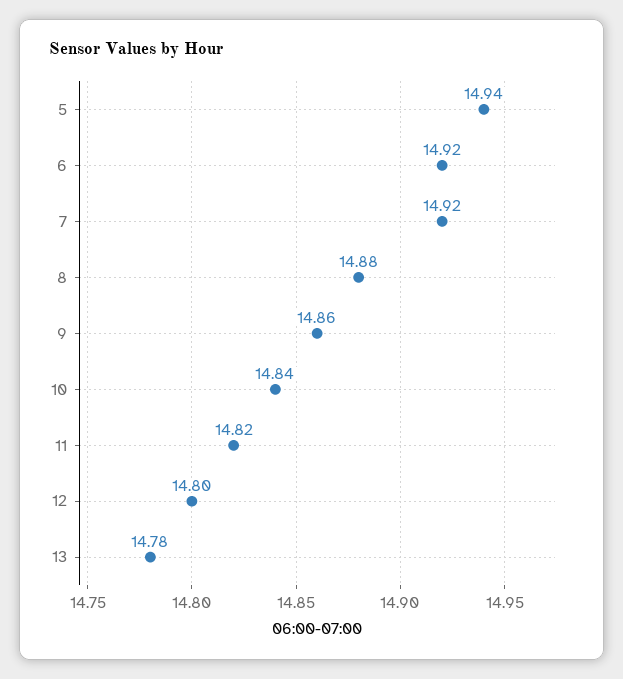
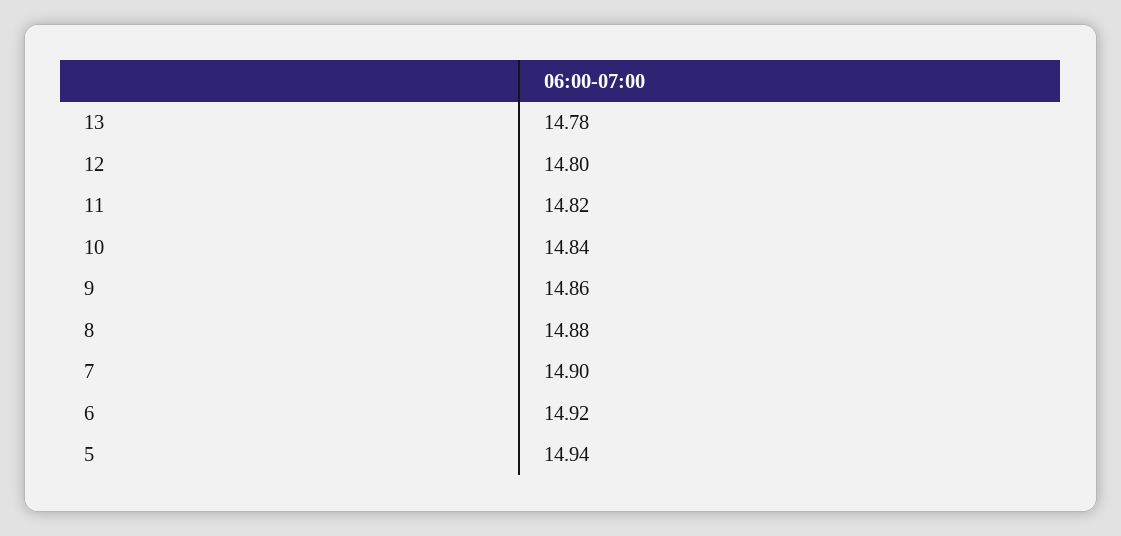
  {
    "5": 14.94,
    "6": 14.92,
-   "7": 14.92,
+   "7": 14.9,
    "8": 14.88,
    "9": 14.86,
    "10": 14.84,
    "11": 14.82,
    "12": 14.8,
    "13": 14.78
  }

